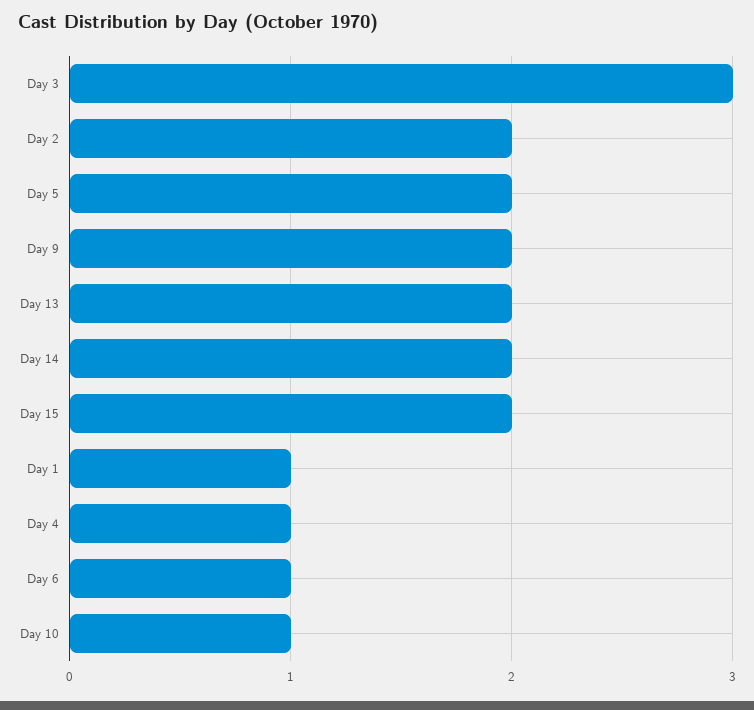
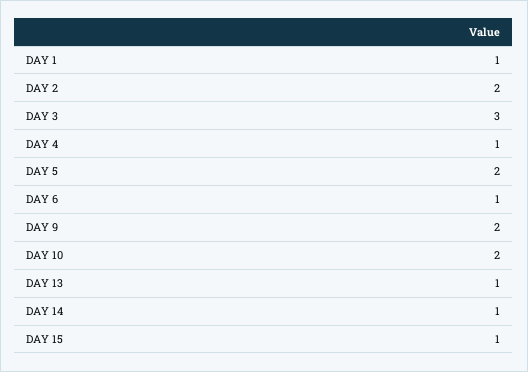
  {
    "Day 3": 3,
    "Day 2": 2,
    "Day 5": 2,
    "Day 9": 2,
-   "Day 13": 2,
+   "Day 13": 1,
-   "Day 14": 2,
+   "Day 14": 1,
-   "Day 15": 2,
+   "Day 15": 1,
    "Day 1": 1,
    "Day 4": 1,
    "Day 6": 1,
-   "Day 10": 1
+   "Day 10": 2
  }

